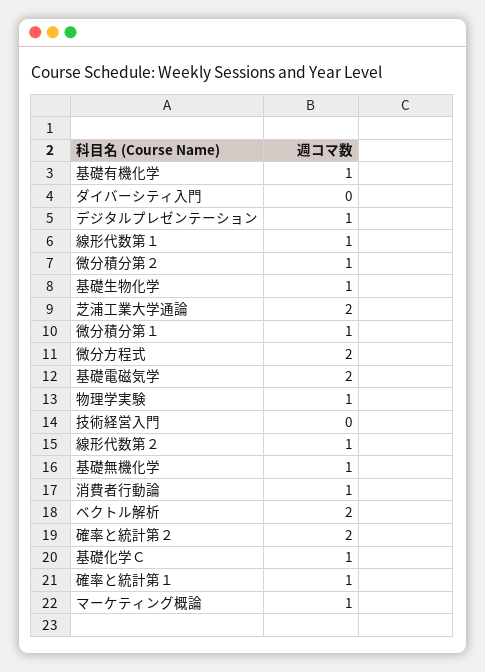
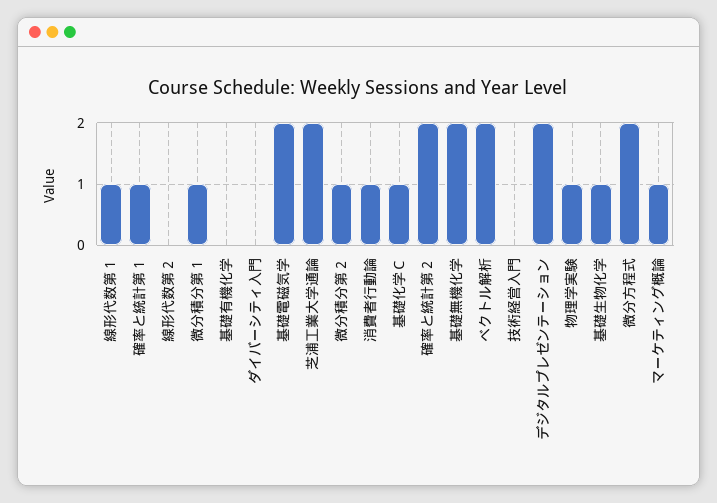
  {
-   "基礎有機化学": 1,
+   "基礎有機化学": 0,
    "ダイバーシティ入門": 0,
-   "デジタルプレゼンテーション": 1,
+   "デジタルプレゼンテーション": 2,
    "線形代数第１": 1,
    "微分積分第２": 1,
    "基礎生物化学": 1,
    "芝浦工業大学通論": 2,
    "微分積分第１": 1,
    "微分方程式": 2,
    "基礎電磁気学": 2,
    "物理学実験": 1,
    "技術経営入門": 0,
-   "線形代数第２": 1,
+   "線形代数第２": 0,
-   "基礎無機化学": 1,
+   "基礎無機化学": 2,
    "消費者行動論": 1,
    "ベクトル解析": 2,
    "確率と統計第２": 2,
    "基礎化学Ｃ": 1,
    "確率と統計第１": 1,
    "マーケティング概論": 1
  }

